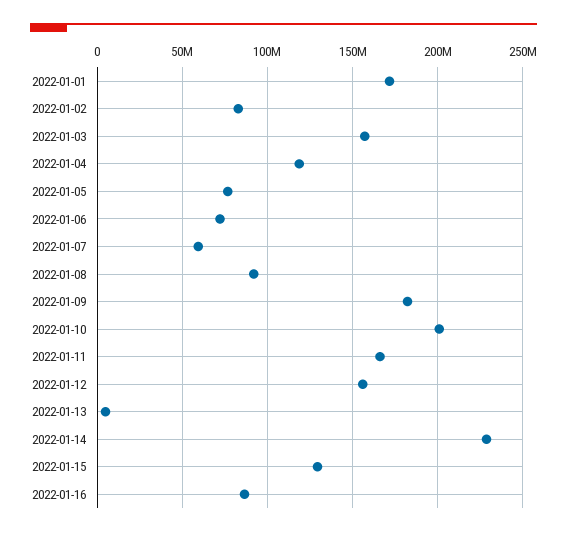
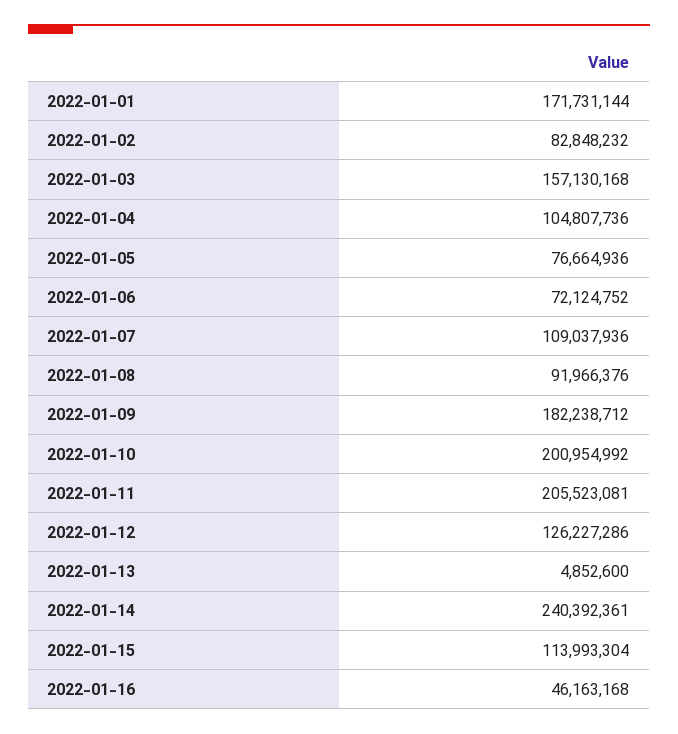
  {
    "2022-01-01": 171731144,
    "2022-01-02": 82848232,
    "2022-01-03": 157130168,
-   "2022-01-04": 120000000,
+   "2022-01-04": 104807736,
    "2022-01-05": 76664936,
    "2022-01-06": 72124752,
-   "2022-01-07": 60000000,
+   "2022-01-07": 109037936,
    "2022-01-08": 91966376,
    "2022-01-09": 182238712,
    "2022-01-10": 200954992,
-   "2022-01-11": 165000000,
+   "2022-01-11": 205523081,
-   "2022-01-12": 155000000,
+   "2022-01-12": 126227286,
    "2022-01-13": 4852600,
-   "2022-01-14": 230000000,
+   "2022-01-14": 240392361,
-   "2022-01-15": 130000000,
+   "2022-01-15": 113993304,
-   "2022-01-16": 85000000
+   "2022-01-16": 46163168
  }

